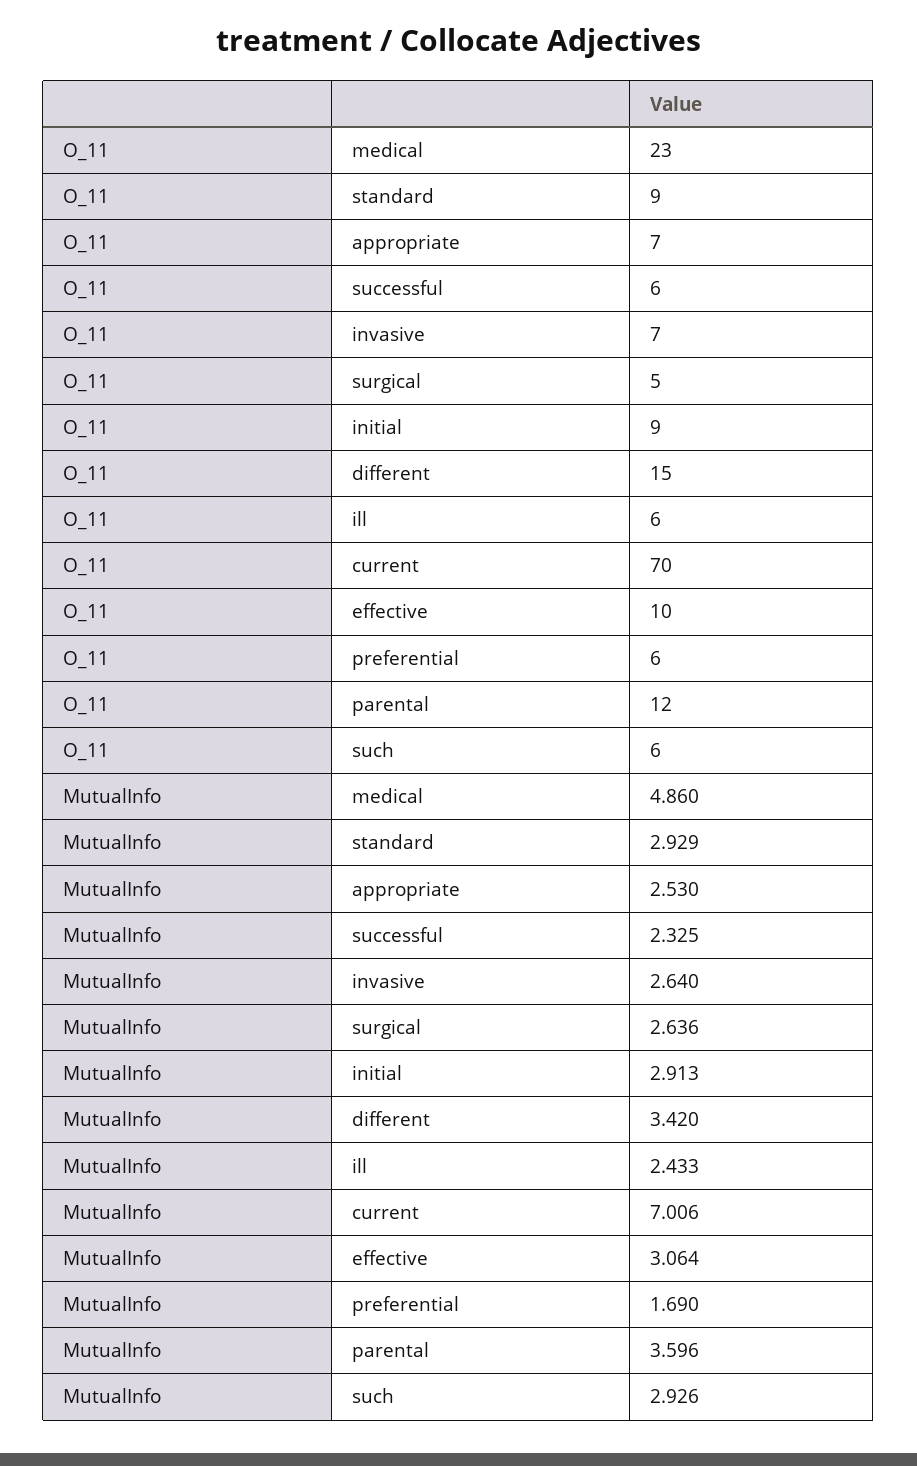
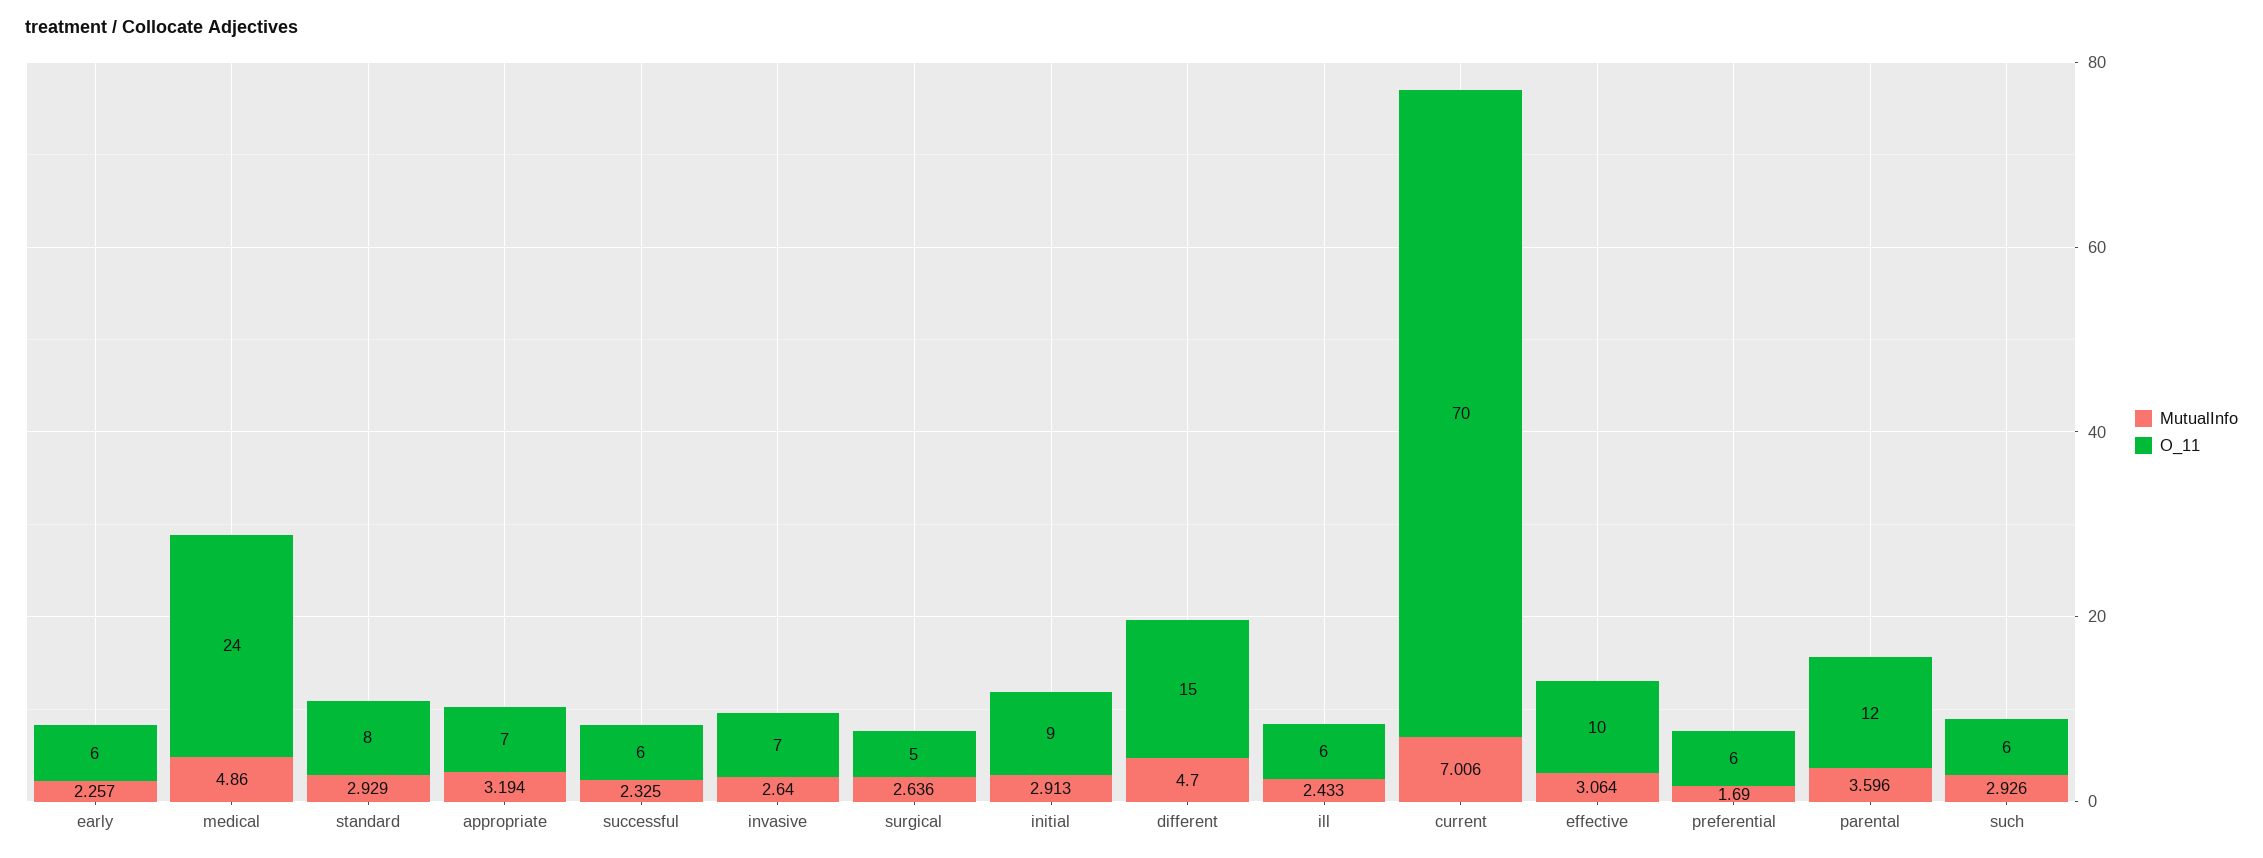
  {
    "O_11": {
-     "medical": 23,
+     "medical": 24,
-     "standard": 9,
+     "standard": 8,
      "appropriate": 7,
      "successful": 6,
      "invasive": 7,
      "surgical": 5,
      "initial": 9,
      "different": 15,
      "ill": 6,
      "current": 70,
      "effective": 10,
      "preferential": 6,
      "parental": 12,
-     "such": 6
+     "such": 6,
+     "early": 6
    },
    "MutualInfo": {
      "medical": 4.86,
      "standard": 2.929,
-     "appropriate": 2.53,
+     "appropriate": 3.194,
      "successful": 2.325,
      "invasive": 2.64,
      "surgical": 2.636,
      "initial": 2.913,
-     "different": 3.42,
+     "different": 4.7,
      "ill": 2.433,
      "current": 7.006,
      "effective": 3.064,
      "preferential": 1.69,
      "parental": 3.596,
-     "such": 2.926
+     "such": 2.926,
+     "early": 2.257
    }
  }

